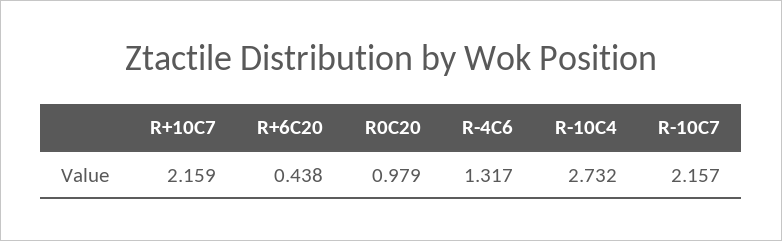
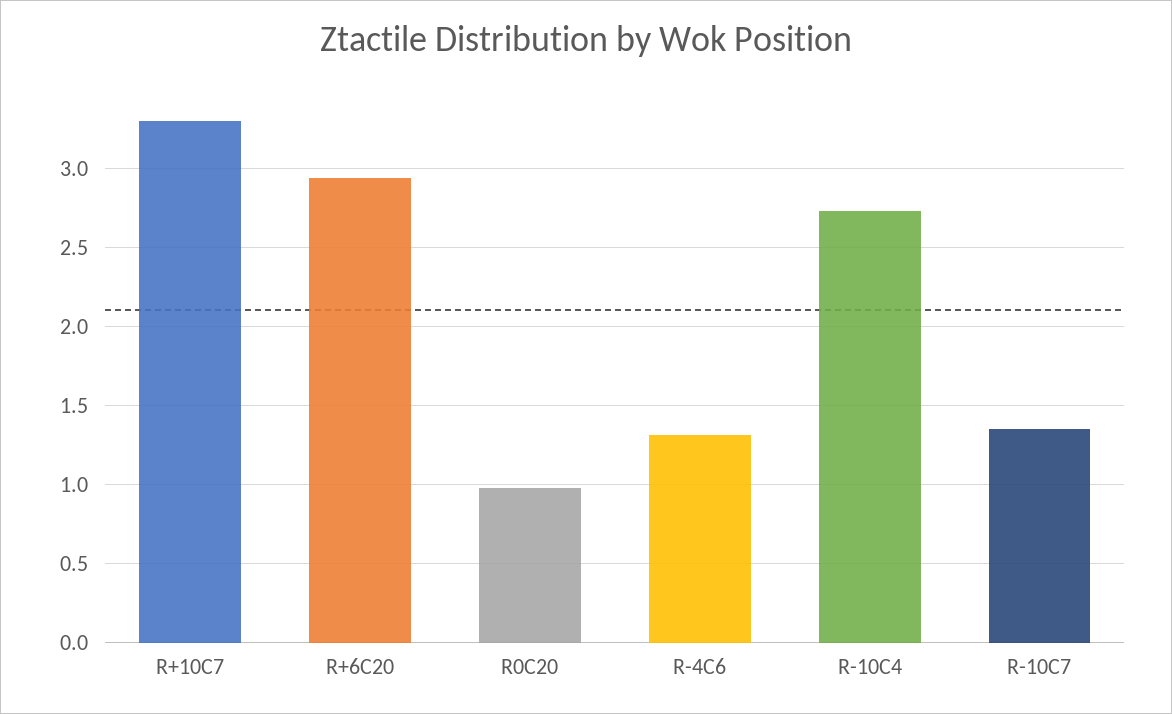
  {
-   "R+10C7": 2.159,
+   "R+10C7": 3.3,
-   "R+6C20": 0.438,
+   "R+6C20": 2.95,
    "R0C20": 0.979,
    "R-4C6": 1.317,
    "R-10C4": 2.732,
-   "R-10C7": 2.157
+   "R-10C7": 1.35
  }

